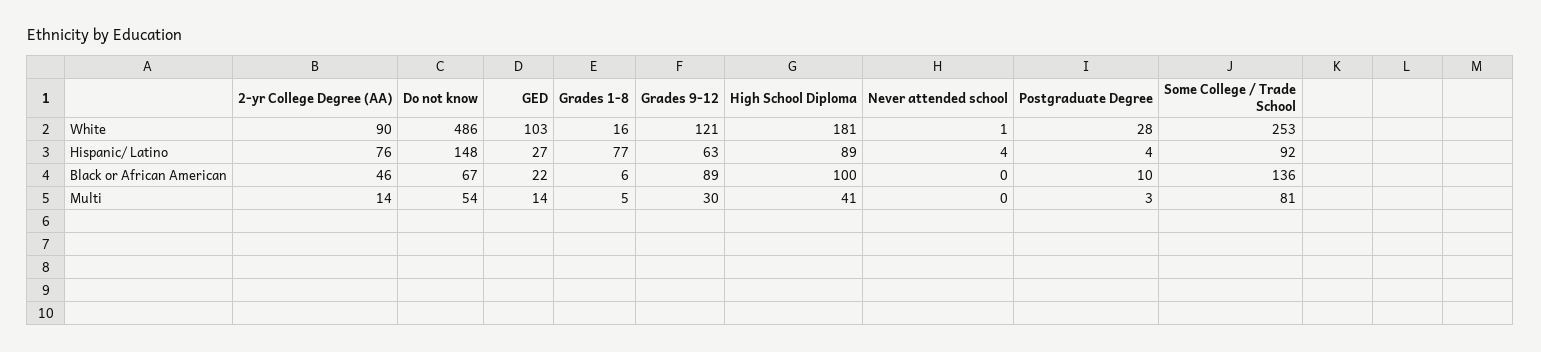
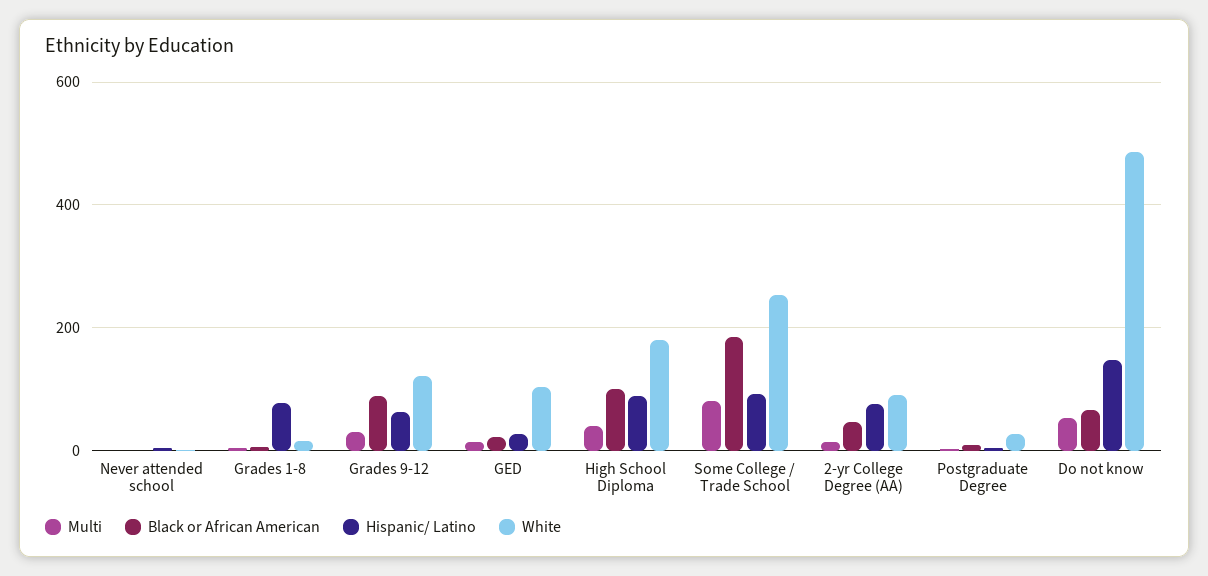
  {
    "White": {
      "2-yr College Degree (AA)": 90,
      "Do not know": 486,
      "GED": 103,
      "Grades 1-8": 16,
      "Grades 9-12": 121,
      "High School Diploma": 181,
      "Never attended school": 1,
      "Postgraduate Degree": 28,
      "Some College / Trade School": 253
    },
    "Hispanic/ Latino": {
      "2-yr College Degree (AA)": 76,
      "Do not know": 148,
      "GED": 27,
      "Grades 1-8": 77,
      "Grades 9-12": 63,
      "High School Diploma": 89,
      "Never attended school": 4,
      "Postgraduate Degree": 4,
      "Some College / Trade School": 92
    },
    "Black or African American": {
      "2-yr College Degree (AA)": 46,
      "Do not know": 67,
      "GED": 22,
      "Grades 1-8": 6,
      "Grades 9-12": 89,
      "High School Diploma": 100,
      "Never attended school": 0,
      "Postgraduate Degree": 10,
-     "Some College / Trade School": 136
+     "Some College / Trade School": 180
    },
    "Multi": {
      "2-yr College Degree (AA)": 14,
      "Do not know": 54,
      "GED": 14,
      "Grades 1-8": 5,
      "Grades 9-12": 30,
      "High School Diploma": 41,
      "Never attended school": 0,
      "Postgraduate Degree": 3,
      "Some College / Trade School": 81
    }
  }

